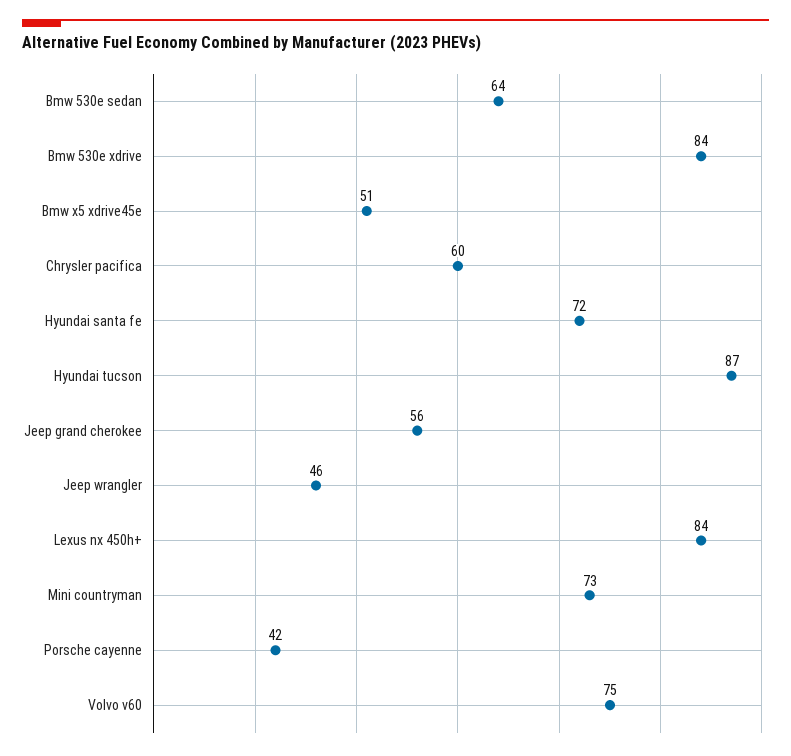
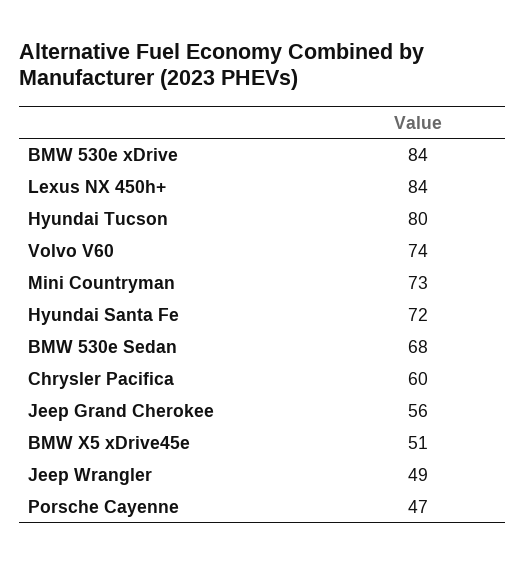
  {
-   "Bmw 530e sedan": 64,
+   "Bmw 530e sedan": 68,
    "Bmw 530e xdrive": 84,
    "Bmw x5 xdrive45e": 51,
    "Chrysler pacifica": 60,
    "Hyundai santa fe": 72,
-   "Hyundai tucson": 87,
+   "Hyundai tucson": 80,
    "Jeep grand cherokee": 56,
-   "Jeep wrangler": 46,
+   "Jeep wrangler": 49,
    "Lexus nx 450h+": 84,
    "Mini countryman": 73,
-   "Porsche cayenne": 42,
+   "Porsche cayenne": 47,
-   "Volvo v60": 75
+   "Volvo v60": 74
  }

